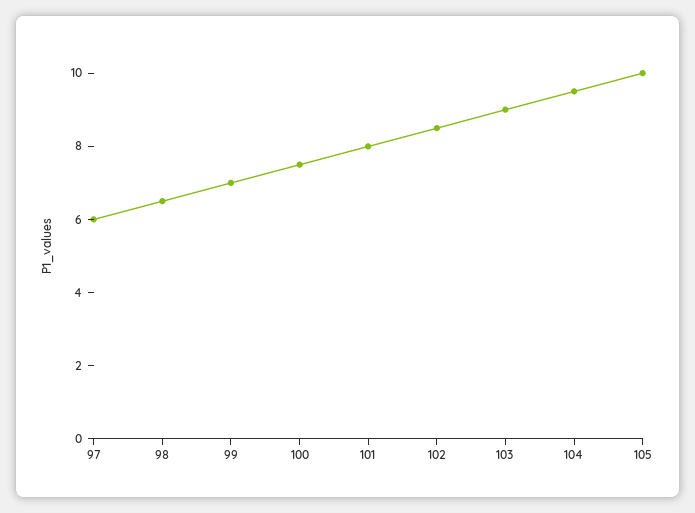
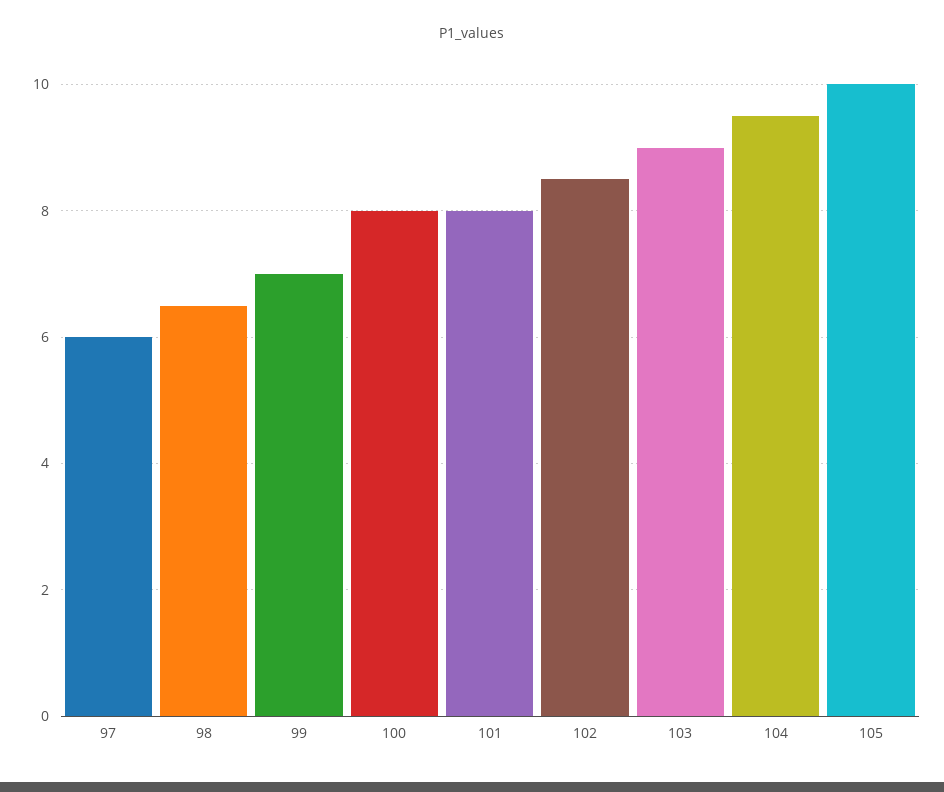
  {
    "97": 6,
    "98": 6.5,
    "99": 7,
-   "100": 7.5,
+   "100": 8,
    "101": 8,
    "102": 8.5,
    "103": 9,
    "104": 9.5,
    "105": 10
  }

